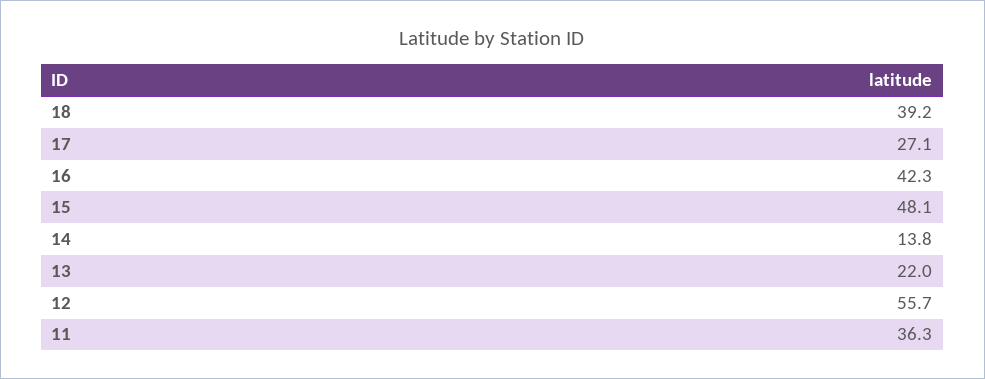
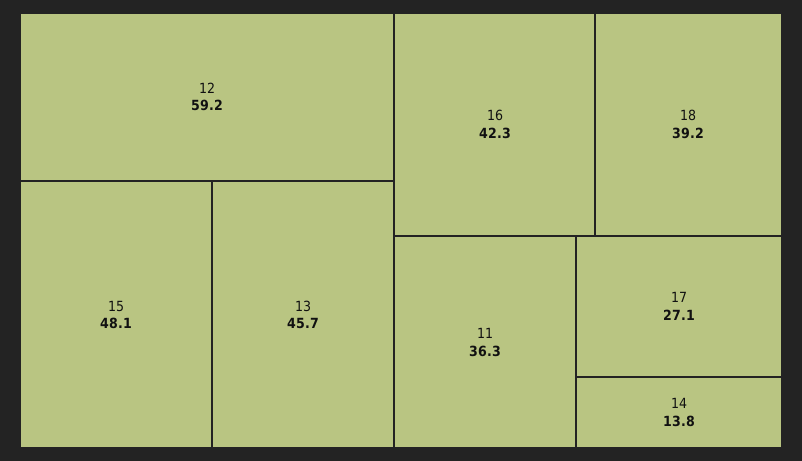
  {
    "18": 39.2,
    "17": 27.1,
    "16": 42.3,
    "15": 48.1,
    "14": 13.8,
-   "13": 22,
+   "13": 45.7,
-   "12": 55.7,
+   "12": 59.2,
    "11": 36.3
  }

